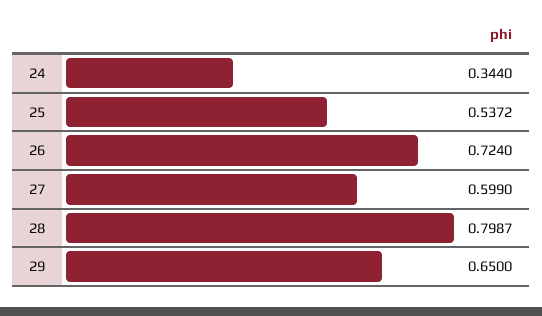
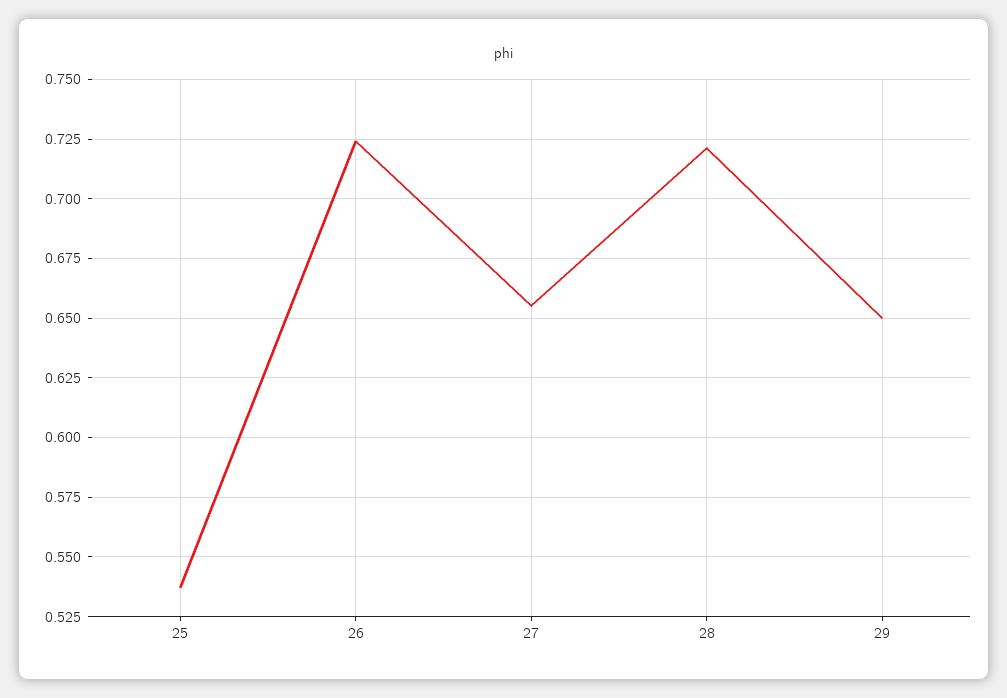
  {
-   "24": 0.344,
    "25": 0.5372,
    "26": 0.724,
-   "27": 0.599,
+   "27": 0.655,
-   "28": 0.7987,
+   "28": 0.72,
    "29": 0.65
  }

